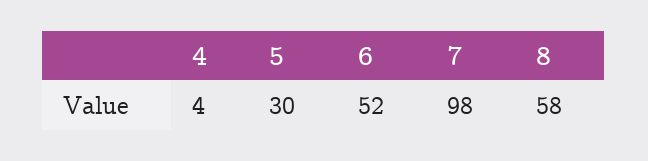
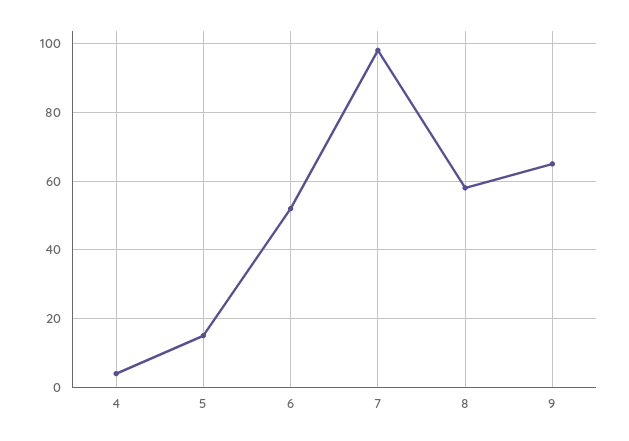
  {
    "4": 4,
-   "5": 30,
+   "5": 15,
    "6": 52,
    "7": 98,
-   "8": 58
+   "8": 58,
+   "9": 65
  }

